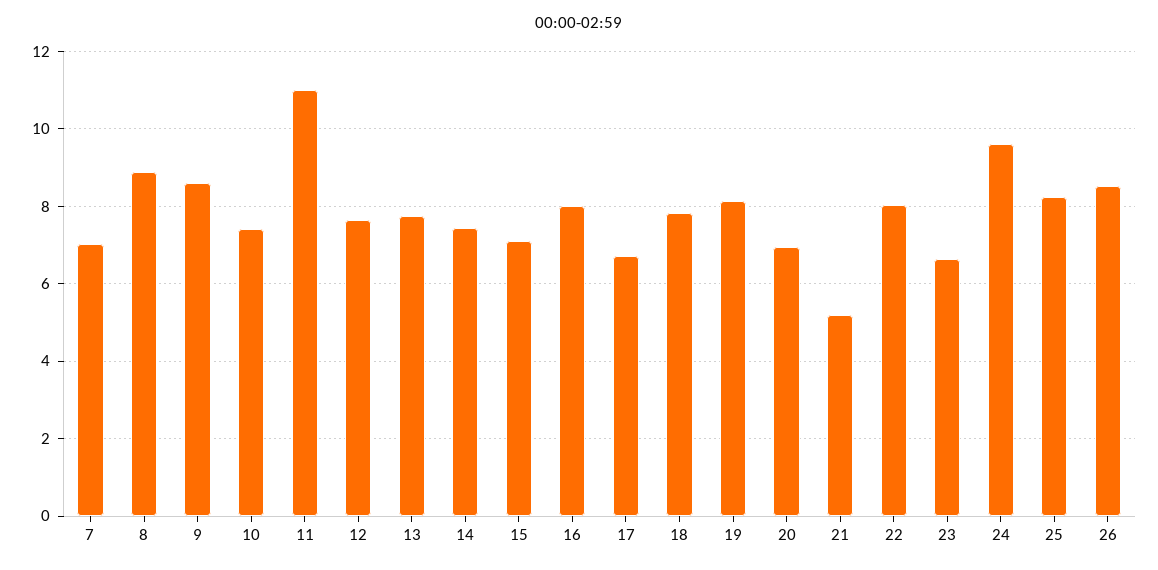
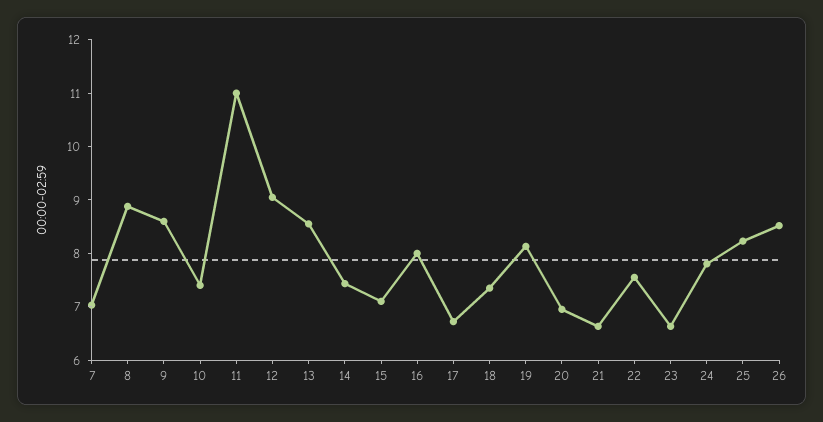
  {
    "7": 7,
    "8": 8.8,
    "9": 8.6,
    "10": 7.4,
    "11": 11,
-   "12": 7.6,
+   "12": 9,
-   "13": 7.8,
+   "13": 8.6,
    "14": 7.4,
    "15": 7.2,
    "16": 8,
    "17": 6.8,
-   "18": 7.8,
+   "18": 7.4,
    "19": 8.2,
    "20": 7,
-   "21": 5.2,
+   "21": 6.6,
-   "22": 8,
+   "22": 7.6,
    "23": 6.6,
-   "24": 9.6,
+   "24": 7.8,
    "25": 8.2,
    "26": 8.6
  }

